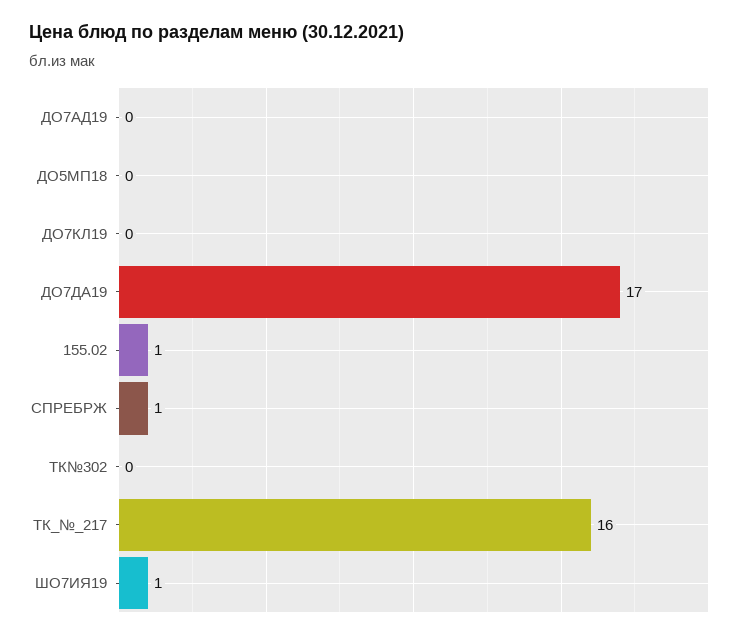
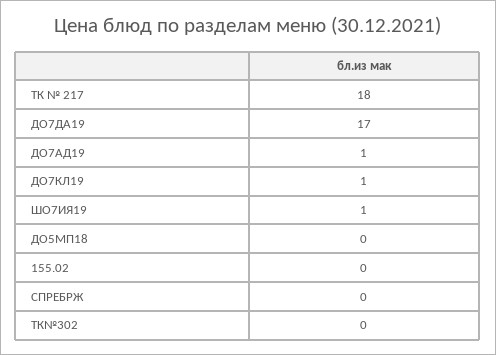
  {
-   "ДО7АД19": 0,
+   "ДО7АД19": 1,
    "ДО5МП18": 0,
-   "ДО7КЛ19": 0,
+   "ДО7КЛ19": 1,
    "ДО7ДА19": 17,
-   "155.02": 1,
+   "155.02": 0,
-   "СПРЕБРЖ": 1,
+   "СПРЕБРЖ": 0,
    "ТК№302": 0,
-   "ТК_№_217": 16,
+   "ТК_№_217": 18,
    "ШО7ИЯ19": 1
  }

